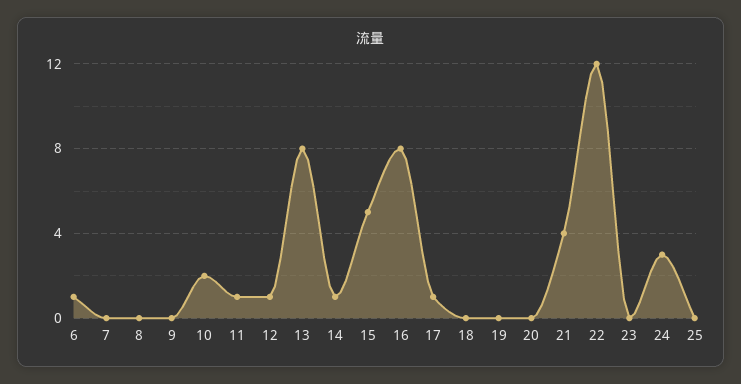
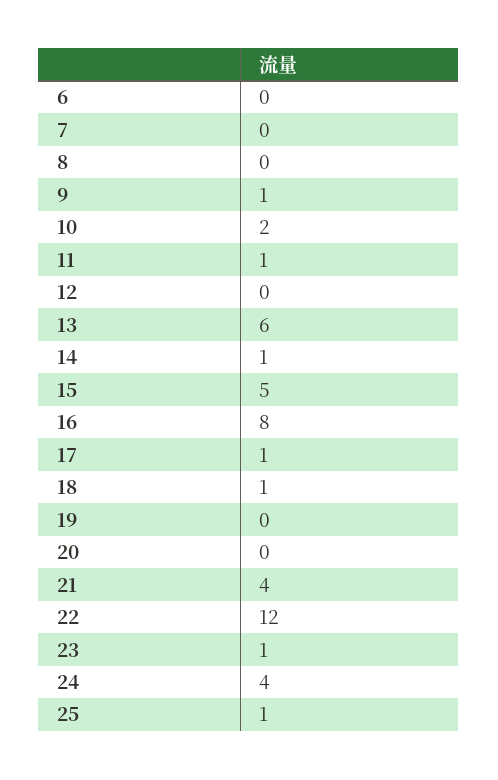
  {
-   "6": 1,
+   "6": 0,
    "7": 0,
    "8": 0,
-   "9": 0,
+   "9": 1,
    "10": 2,
    "11": 1,
-   "12": 1,
+   "12": 0,
-   "13": 8,
+   "13": 6,
    "14": 1,
    "15": 5,
    "16": 8,
    "17": 1,
-   "18": 0,
+   "18": 1,
    "19": 0,
    "20": 0,
    "21": 4,
    "22": 12,
-   "23": 0,
+   "23": 1,
-   "24": 3,
+   "24": 4,
-   "25": 0
+   "25": 1
  }

